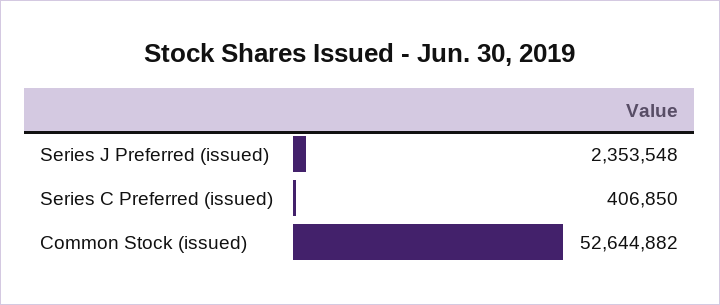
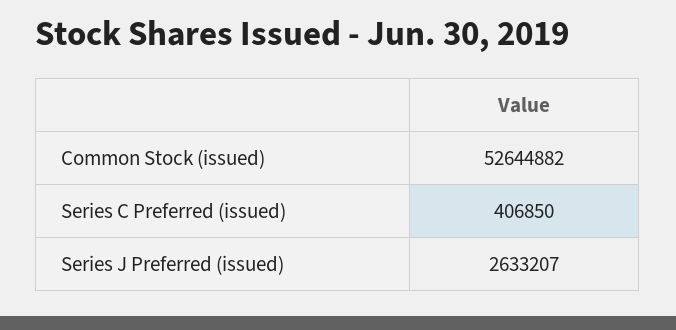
  {
-   "Series J Preferred (issued)": 2353548,
+   "Series J Preferred (issued)": 2633207,
    "Series C Preferred (issued)": 406850,
    "Common Stock (issued)": 52644882
  }

